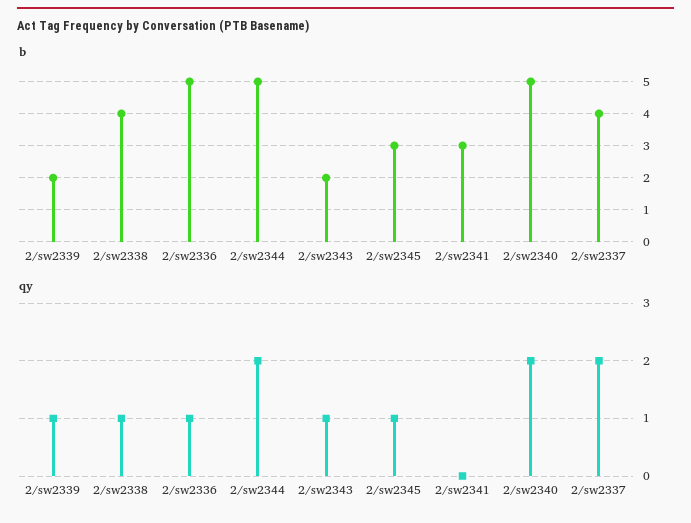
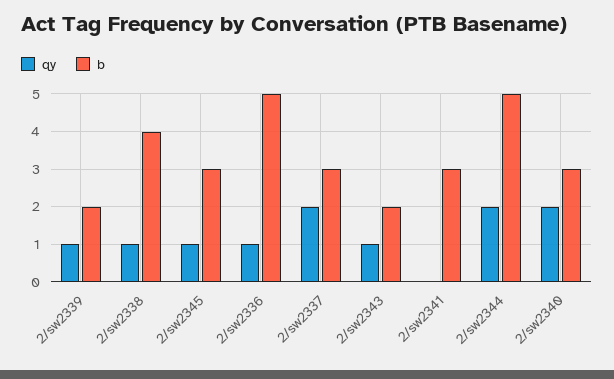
  {
    "b": {
      "2/sw2339": 2,
      "2/sw2338": 4,
      "2/sw2336": 5,
      "2/sw2344": 5,
      "2/sw2343": 2,
      "2/sw2345": 3,
      "2/sw2341": 3,
-     "2/sw2340": 5,
+     "2/sw2340": 3,
-     "2/sw2337": 4
+     "2/sw2337": 3
    },
    "qy": {
      "2/sw2339": 1,
      "2/sw2338": 1,
      "2/sw2336": 1,
      "2/sw2344": 2,
      "2/sw2343": 1,
      "2/sw2345": 1,
      "2/sw2341": 0,
      "2/sw2340": 2,
      "2/sw2337": 2
    }
  }

